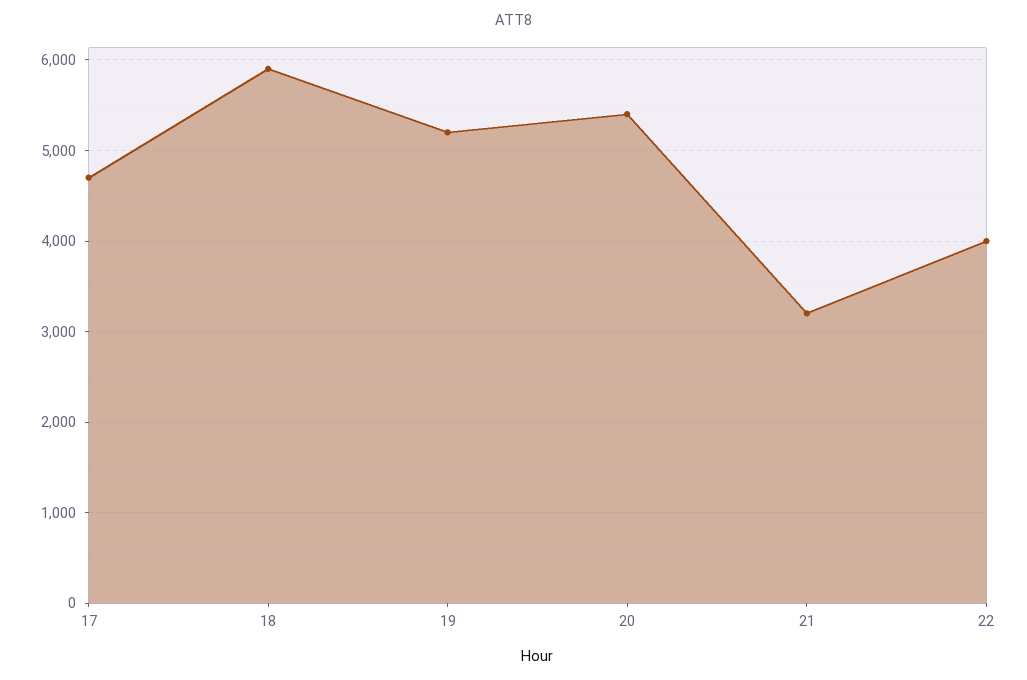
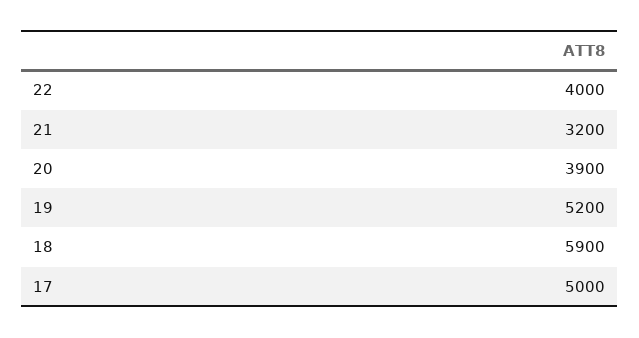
  {
-   "17": 4700,
+   "17": 5000,
    "18": 5900,
    "19": 5200,
-   "20": 5400,
+   "20": 3900,
    "21": 3200,
    "22": 4000
  }

